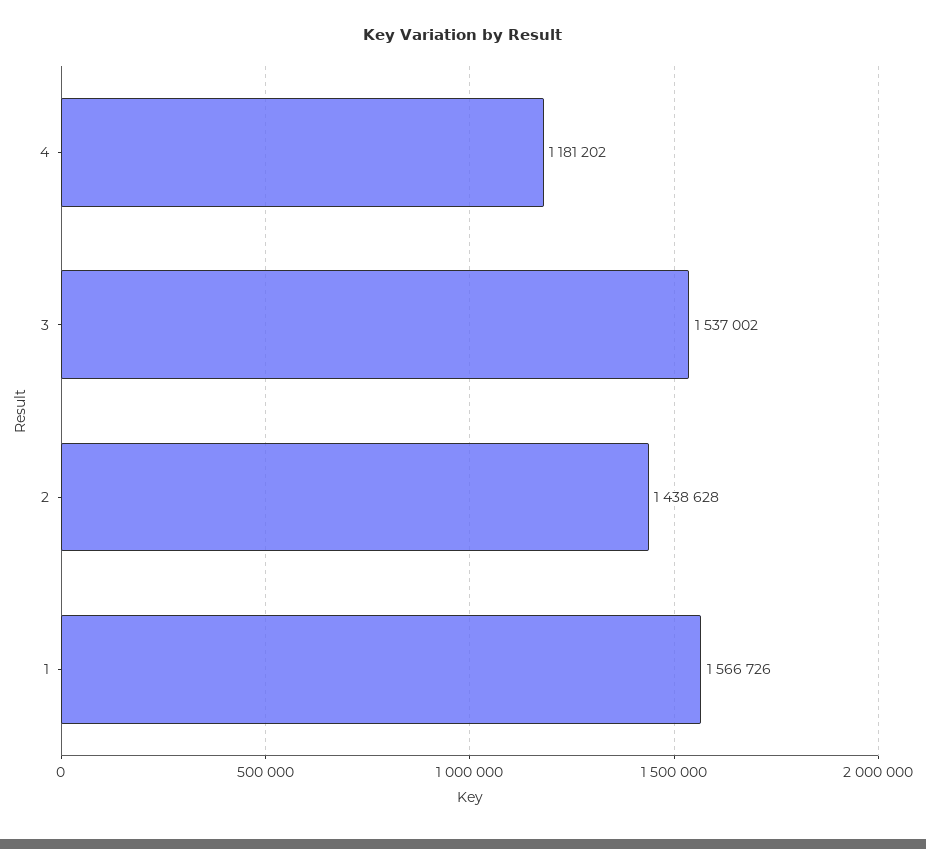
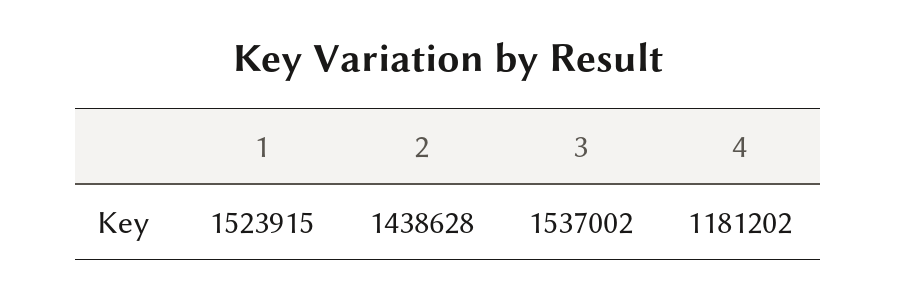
  {
    "4": 1181202,
    "3": 1537002,
    "2": 1438628,
-   "1": 1566726
+   "1": 1523915
  }

